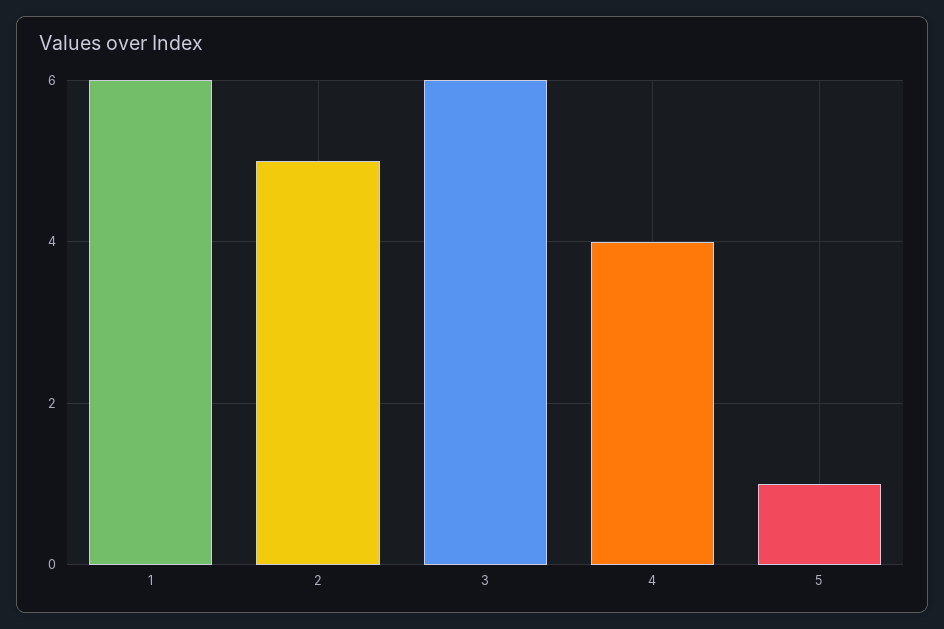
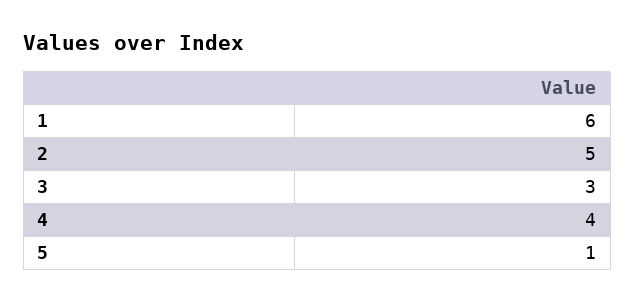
  {
    "1": 6,
    "2": 5,
-   "3": 6,
+   "3": 3,
    "4": 4,
    "5": 1
  }

